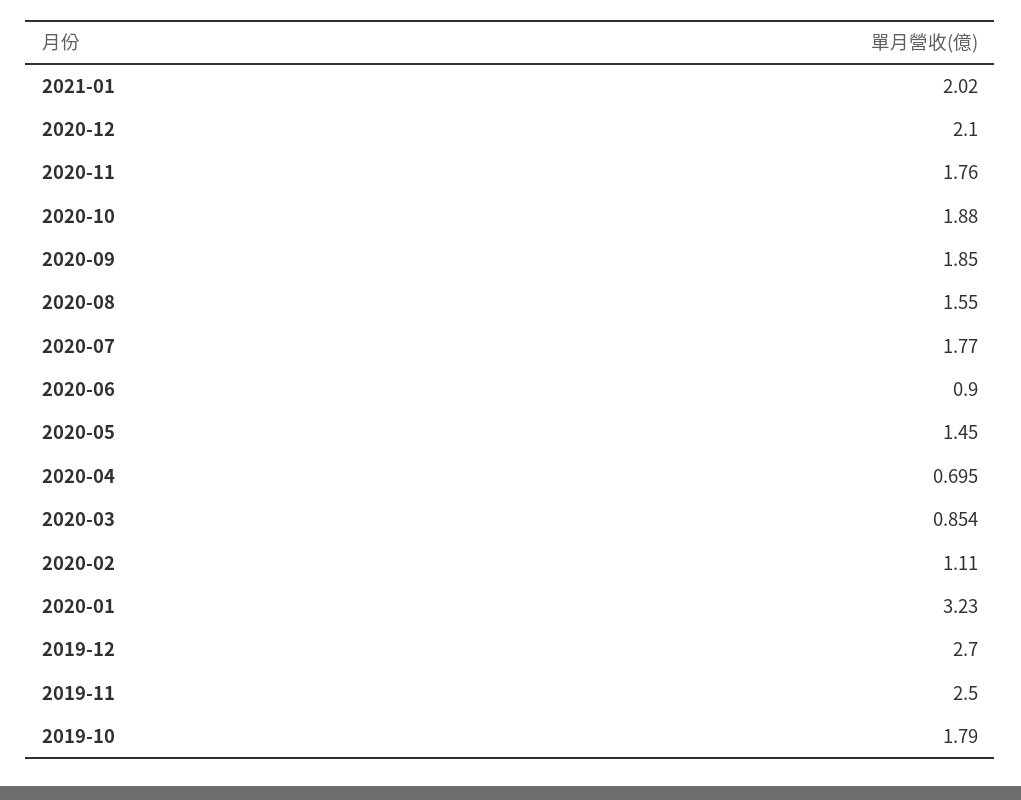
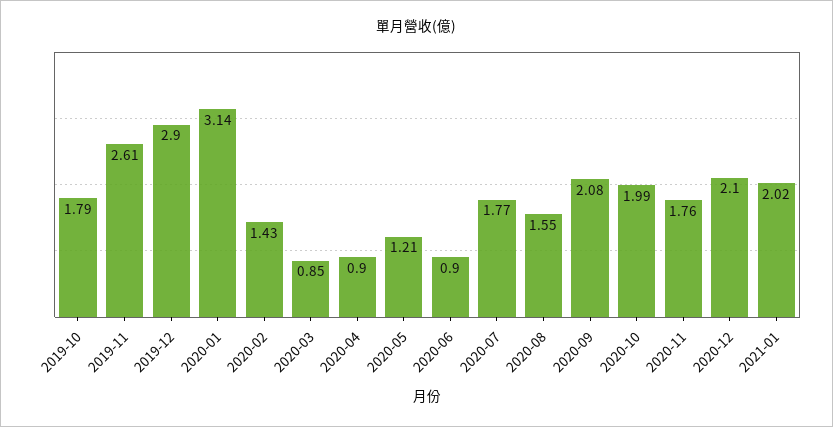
  {
    "2021-01": 2.02,
    "2020-12": 2.1,
    "2020-11": 1.76,
-   "2020-10": 1.88,
+   "2020-10": 1.99,
-   "2020-09": 1.85,
+   "2020-09": 2.08,
    "2020-08": 1.55,
    "2020-07": 1.77,
    "2020-06": 0.9,
-   "2020-05": 1.45,
+   "2020-05": 1.21,
-   "2020-04": 0.695,
+   "2020-04": 0.9,
    "2020-03": 0.854,
-   "2020-02": 1.11,
+   "2020-02": 1.43,
-   "2020-01": 3.23,
+   "2020-01": 3.14,
-   "2019-12": 2.7,
+   "2019-12": 2.9,
-   "2019-11": 2.5,
+   "2019-11": 2.61,
    "2019-10": 1.79
  }

